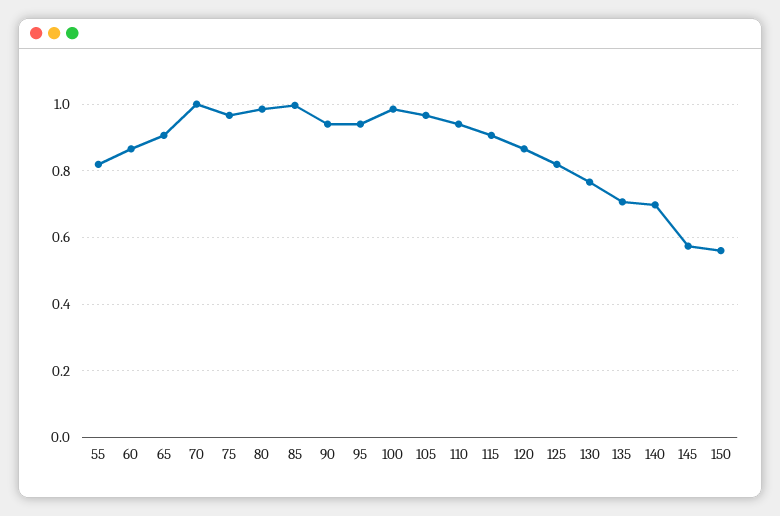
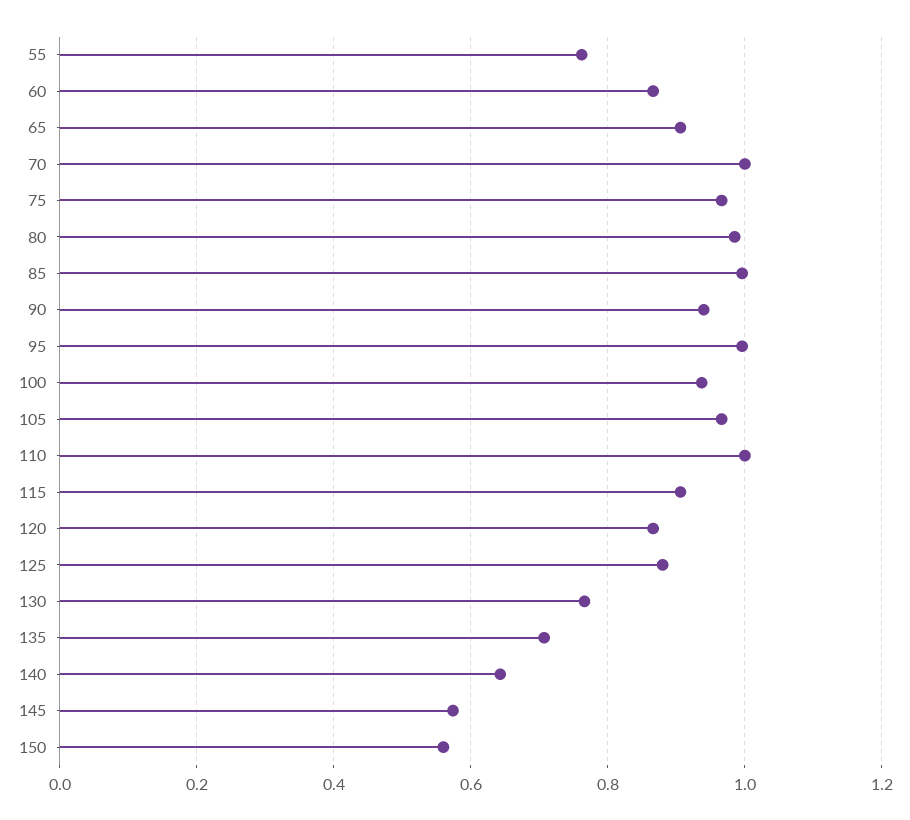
  {
-   "55": 0.82,
+   "55": 0.76,
    "60": 0.86,
    "65": 0.9,
    "70": 1,
    "75": 0.96,
    "80": 0.98,
    "85": 1,
    "90": 0.94,
-   "95": 0.94,
+   "95": 1,
-   "100": 0.98,
+   "100": 0.94,
    "105": 0.96,
-   "110": 0.94,
+   "110": 1,
    "115": 0.9,
    "120": 0.86,
-   "125": 0.82,
+   "125": 0.88,
    "130": 0.76,
    "135": 0.7,
-   "140": 0.7,
+   "140": 0.64,
    "145": 0.58,
    "150": 0.56
  }

